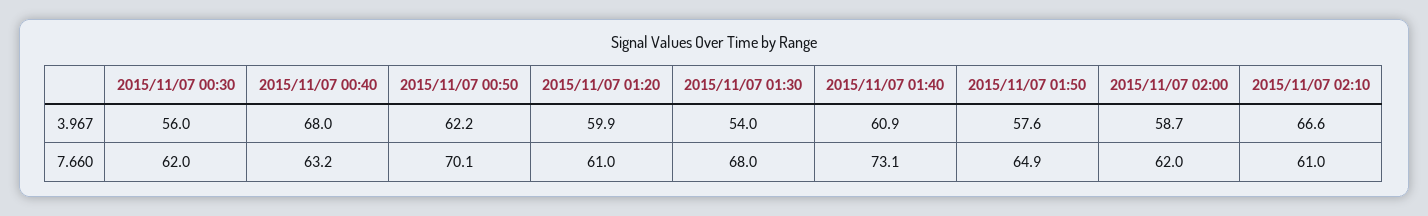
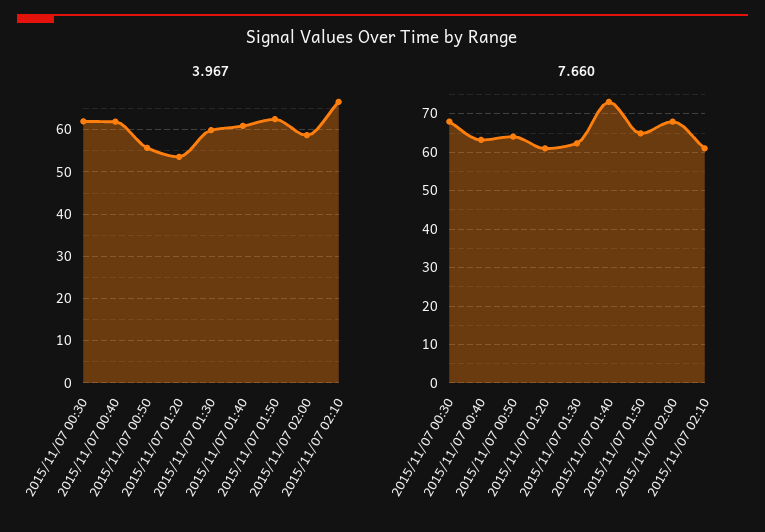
  {
    "3.967": {
-     "2015/11/07 00:30": 56,
+     "2015/11/07 00:30": 62,
-     "2015/11/07 00:40": 68,
+     "2015/11/07 00:40": 62,
-     "2015/11/07 00:50": 62.2,
+     "2015/11/07 00:50": 56,
-     "2015/11/07 01:20": 59.9,
+     "2015/11/07 01:20": 54,
-     "2015/11/07 01:30": 54,
+     "2015/11/07 01:30": 60,
      "2015/11/07 01:40": 60.9,
-     "2015/11/07 01:50": 57.6,
+     "2015/11/07 01:50": 62,
      "2015/11/07 02:00": 58.7,
      "2015/11/07 02:10": 66.6
    },
    "7.660": {
-     "2015/11/07 00:30": 62,
+     "2015/11/07 00:30": 68,
      "2015/11/07 00:40": 63.2,
-     "2015/11/07 00:50": 70.1,
+     "2015/11/07 00:50": 64,
      "2015/11/07 01:20": 61,
-     "2015/11/07 01:30": 68,
+     "2015/11/07 01:30": 62,
      "2015/11/07 01:40": 73.1,
      "2015/11/07 01:50": 64.9,
-     "2015/11/07 02:00": 62,
+     "2015/11/07 02:00": 68,
      "2015/11/07 02:10": 61
    }
  }

